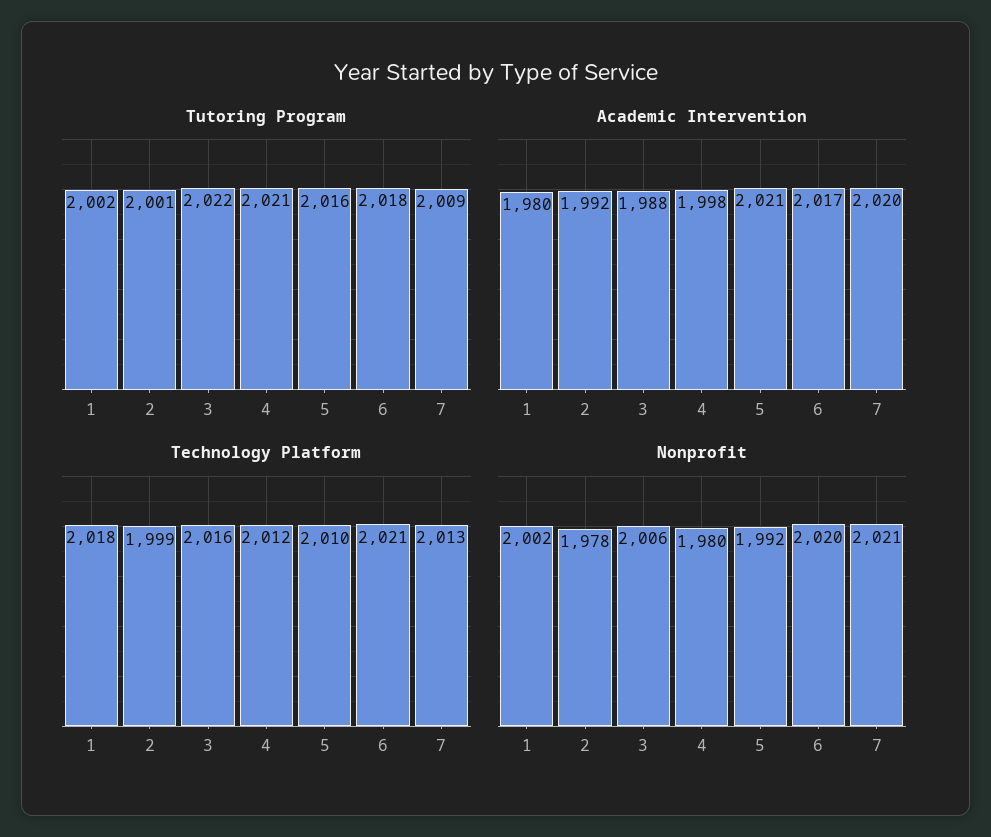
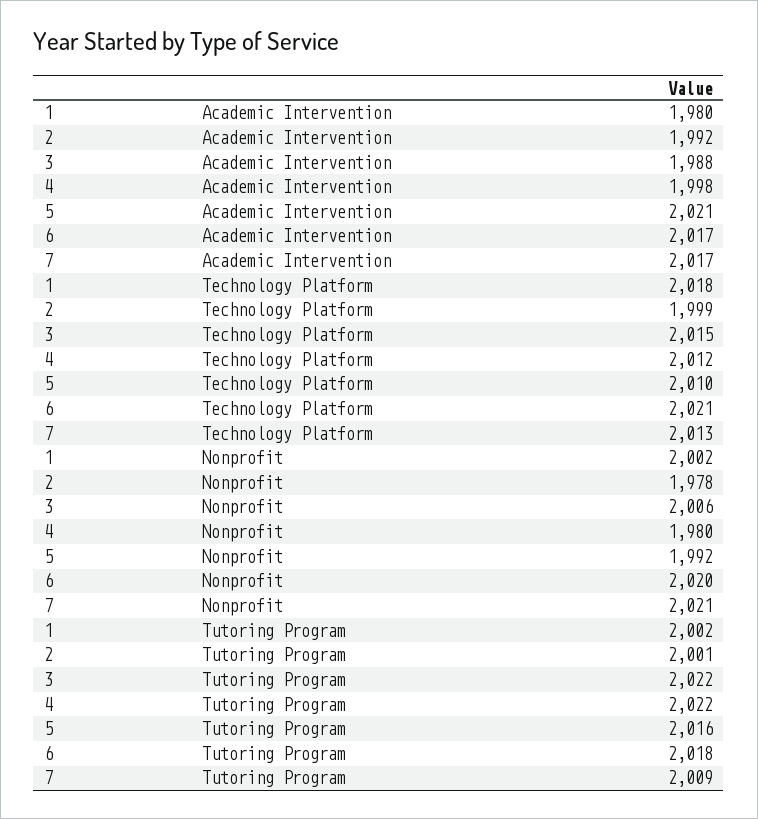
  {
    "Tutoring Program": {
      "1": 2002,
      "2": 2001,
      "3": 2022,
-     "4": 2021,
+     "4": 2022,
      "5": 2016,
      "6": 2018,
      "7": 2009
    },
    "Academic Intervention": {
      "1": 1980,
      "2": 1992,
      "3": 1988,
      "4": 1998,
      "5": 2021,
      "6": 2017,
-     "7": 2020
+     "7": 2017
    },
    "Technology Platform": {
      "1": 2018,
      "2": 1999,
-     "3": 2016,
+     "3": 2015,
      "4": 2012,
      "5": 2010,
      "6": 2021,
      "7": 2013
    },
    "Nonprofit": {
      "1": 2002,
      "2": 1978,
      "3": 2006,
      "4": 1980,
      "5": 1992,
      "6": 2020,
      "7": 2021
    }
  }

